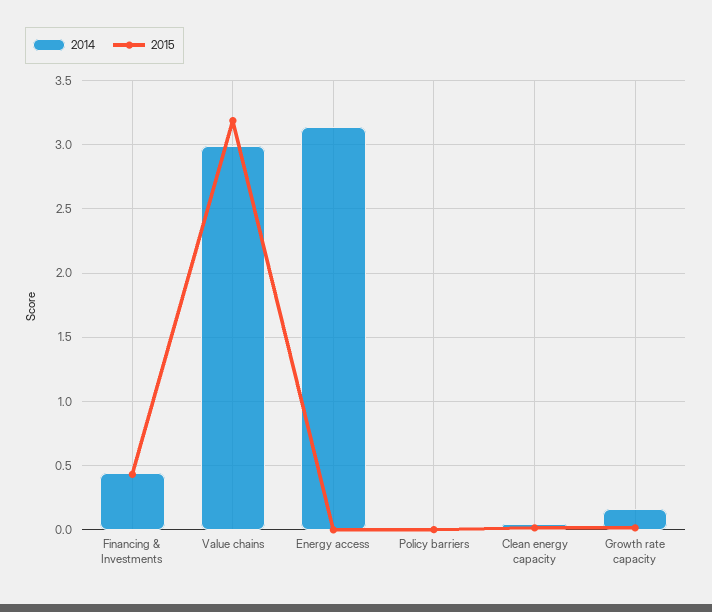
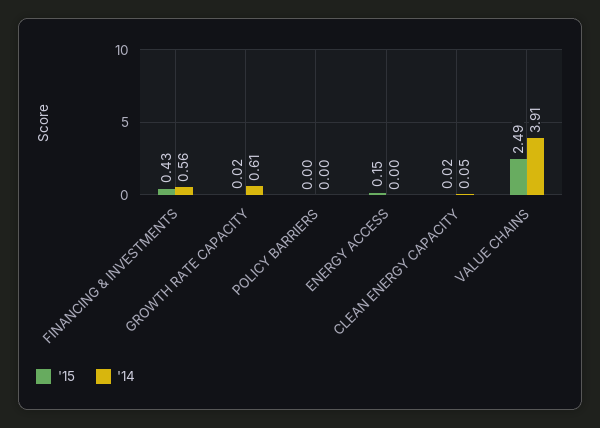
  {
    "2014": {
-     "Financing & Investments": 0.45,
+     "Financing & Investments": 0.56,
-     "Value chains": 3,
+     "Value chains": 3.91,
-     "Energy access": 3.15,
+     "Energy access": 0,
      "Policy barriers": 0,
      "Clean energy capacity": 0.05,
-     "Growth rate capacity": 0.15
+     "Growth rate capacity": 0.61
    },
    "2015": {
      "Financing & Investments": 0.43,
-     "Value chains": 3.2,
+     "Value chains": 2.49,
-     "Energy access": 0,
+     "Energy access": 0.15,
      "Policy barriers": 0,
      "Clean energy capacity": 0.02,
      "Growth rate capacity": 0.02
    }
  }

